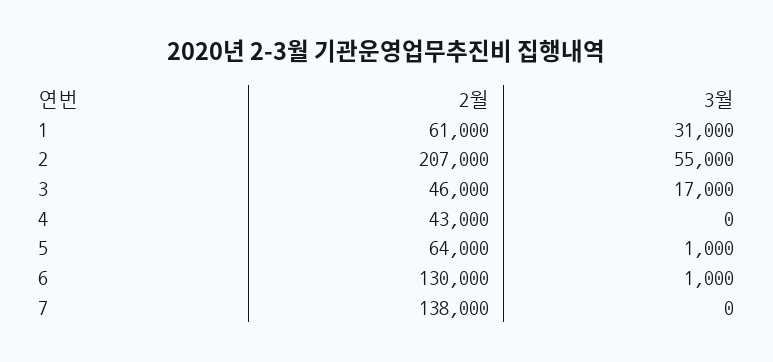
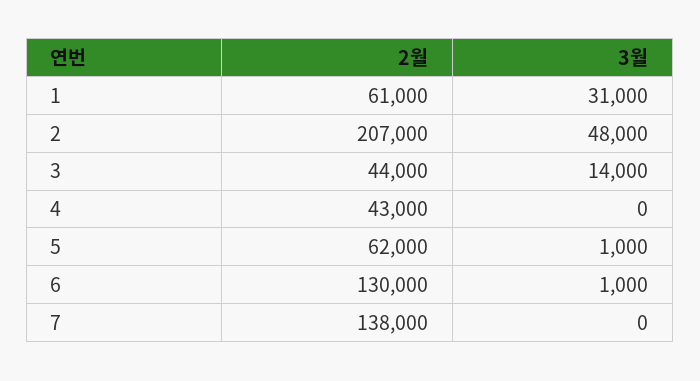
  {
    "2월": {
      "1": 61000,
      "2": 207000,
-     "3": 46000,
+     "3": 44000,
      "4": 43000,
-     "5": 64000,
+     "5": 62000,
      "6": 130000,
      "7": 138000
    },
    "3월": {
      "1": 31000,
-     "2": 55000,
+     "2": 48000,
-     "3": 17000,
+     "3": 14000,
      "4": 0,
      "5": 1000,
      "6": 1000,
      "7": 0
    }
  }

